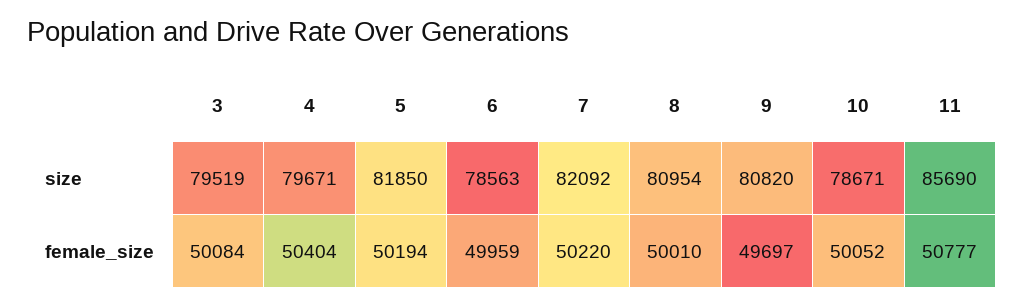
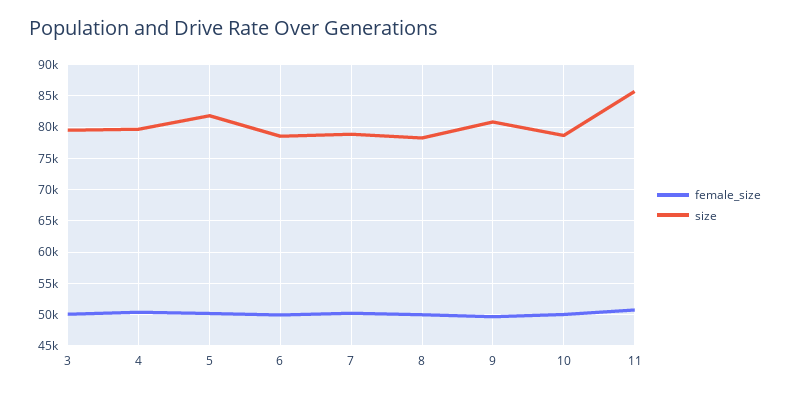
  {
    "size": {
      "3": 79519,
      "4": 79671,
      "5": 81850,
      "6": 78563,
-     "7": 82092,
+     "7": 79000,
-     "8": 80954,
+     "8": 78000,
      "9": 80820,
      "10": 78671,
      "11": 85690
    },
    "female_size": {
      "3": 50084,
      "4": 50404,
      "5": 50194,
      "6": 49959,
      "7": 50220,
      "8": 50010,
      "9": 49697,
      "10": 50052,
      "11": 50777
    }
  }

